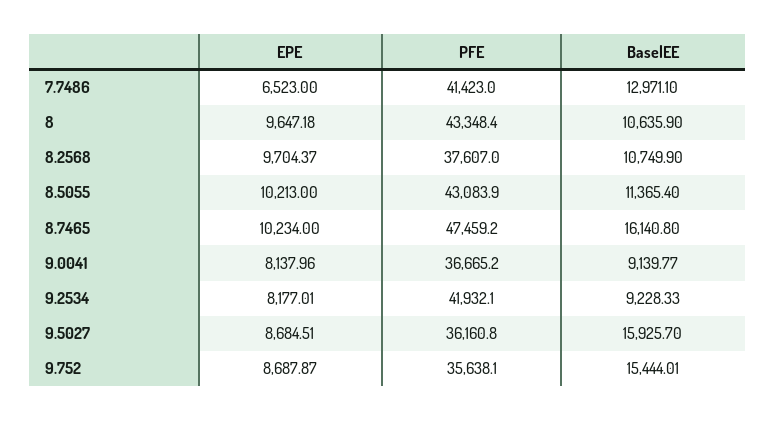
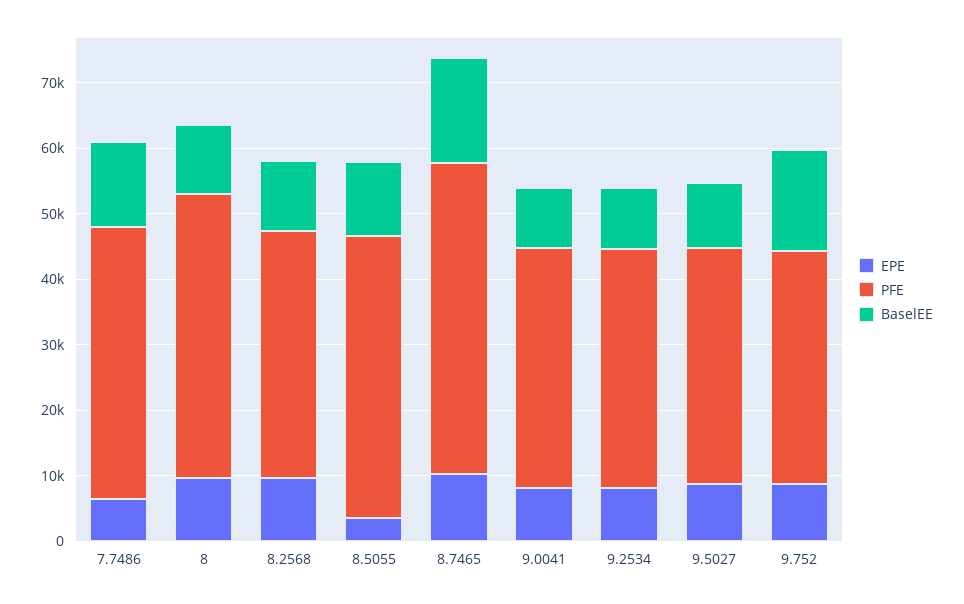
  {
    "EPE": {
      "7.7486": 6523,
      "8": 9647.18,
      "8.2568": 9704.37,
-     "8.5055": 10213,
+     "8.5055": 4000,
      "8.7465": 10234,
      "9.0041": 8137.96,
      "9.2534": 8177.01,
      "9.5027": 8684.51,
      "9.752": 8687.87
    },
    "PFE": {
      "7.7486": 41423,
      "8": 43348.4,
      "8.2568": 37607,
      "8.5055": 43083.9,
      "8.7465": 47459.2,
      "9.0041": 36665.2,
-     "9.2534": 41932.1,
+     "9.2534": 36000,
      "9.5027": 36160.8,
      "9.752": 35638.1
    },
    "BaselEE": {
      "7.7486": 12971.1,
      "8": 10635.9,
      "8.2568": 10749.9,
      "8.5055": 11365.4,
      "8.7465": 16140.8,
      "9.0041": 9139.77,
      "9.2534": 9228.33,
-     "9.5027": 15925.7,
+     "9.5027": 10000,
      "9.752": 15444.01
    }
  }

